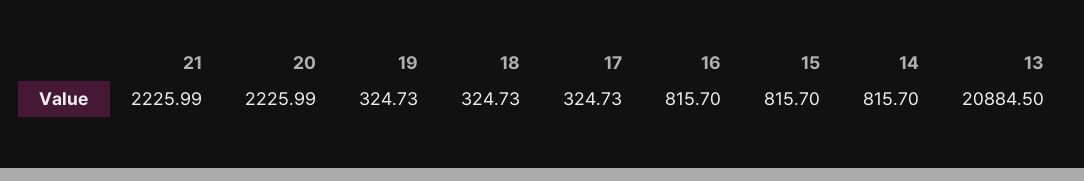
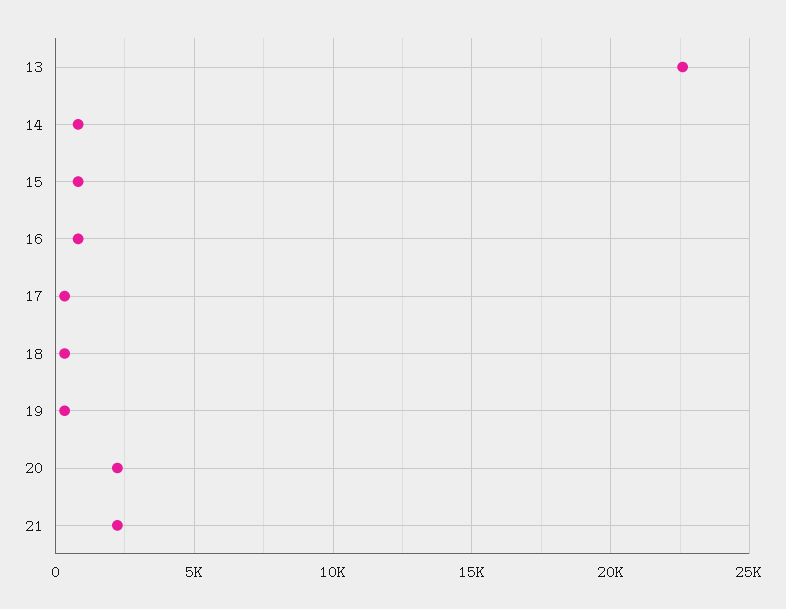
  {
    "21": 2225.99,
    "20": 2225.99,
    "19": 324.73,
    "18": 324.73,
    "17": 324.73,
    "16": 815.7,
    "15": 815.7,
    "14": 815.7,
-   "13": 20884.5
+   "13": 22500
  }

